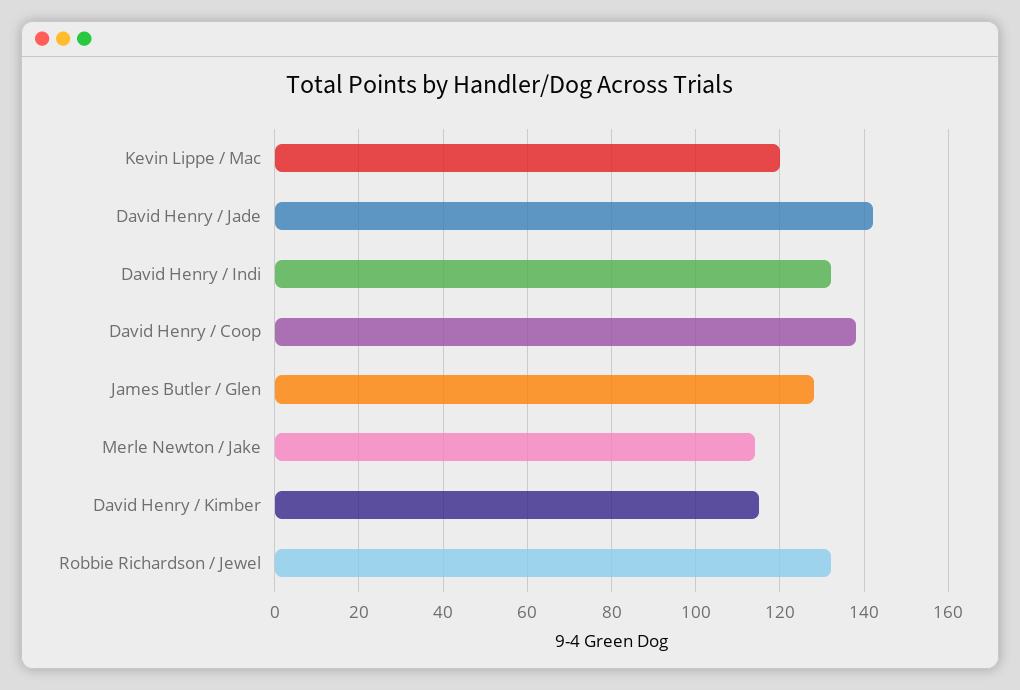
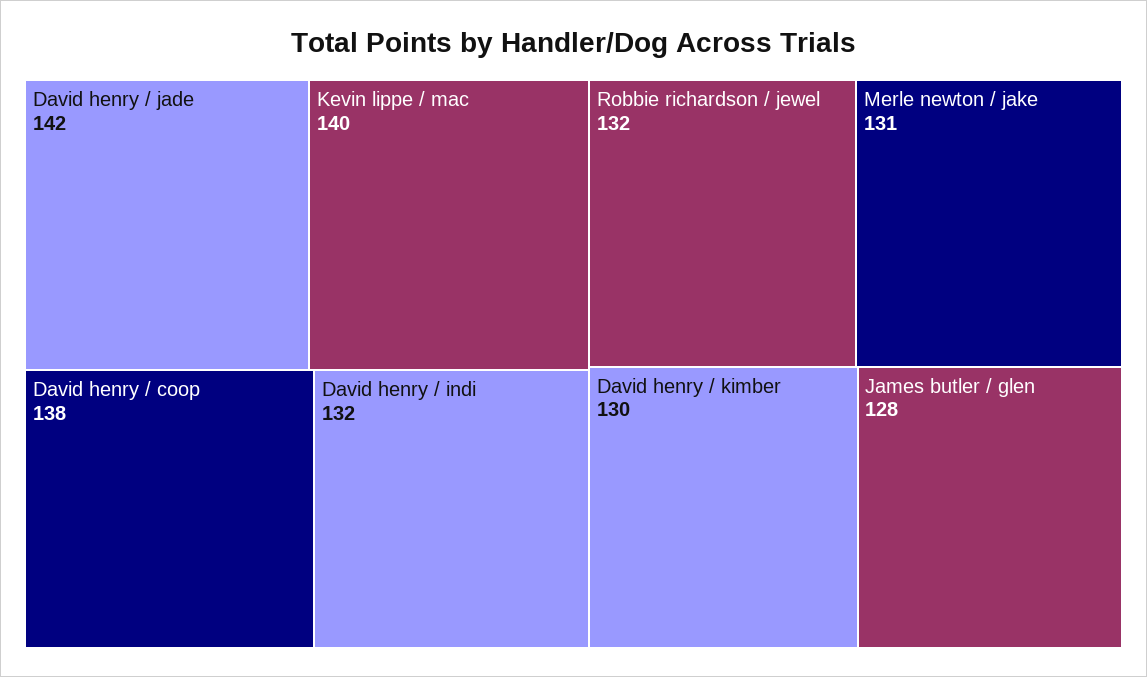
  {
-   "Kevin Lippe / Mac": 120,
+   "Kevin Lippe / Mac": 140,
    "David Henry / Jade": 142,
    "David Henry / Indi": 132,
    "David Henry / Coop": 138,
    "James Butler / Glen": 128,
-   "Merle Newton / Jake": 115,
+   "Merle Newton / Jake": 131,
-   "David Henry / Kimber": 115,
+   "David Henry / Kimber": 130,
    "Robbie Richardson / Jewel": 132
  }

